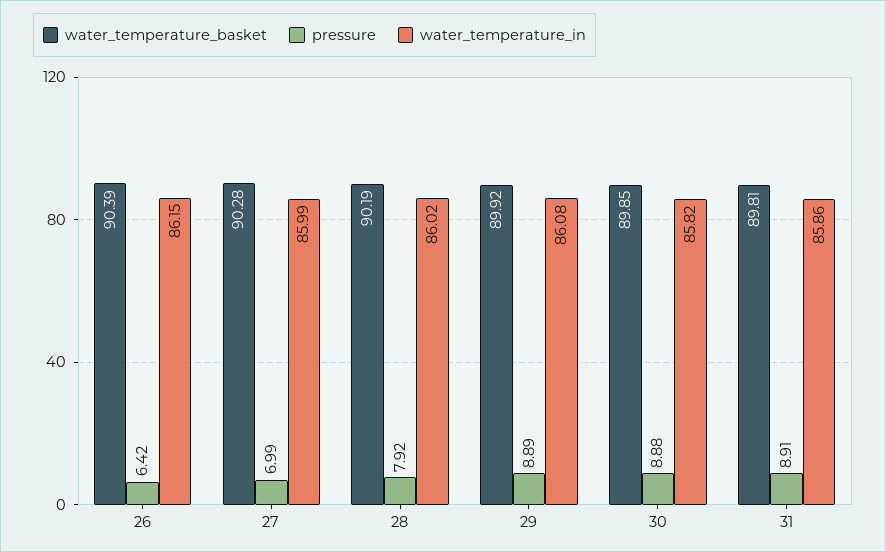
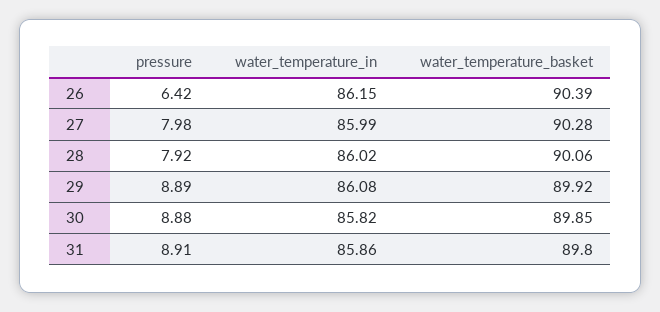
  {
    "water_temperature_basket": {
      "26": 90.39,
      "27": 90.28,
-     "28": 90.19,
+     "28": 90.06,
      "29": 89.92,
      "30": 89.85,
-     "31": 89.81
+     "31": 89.8
    },
    "pressure": {
      "26": 6.42,
-     "27": 6.99,
+     "27": 7.98,
      "28": 7.92,
      "29": 8.89,
      "30": 8.88,
      "31": 8.91
    },
    "water_temperature_in": {
      "26": 86.15,
      "27": 85.99,
      "28": 86.02,
      "29": 86.08,
      "30": 85.82,
      "31": 85.86
    }
  }

